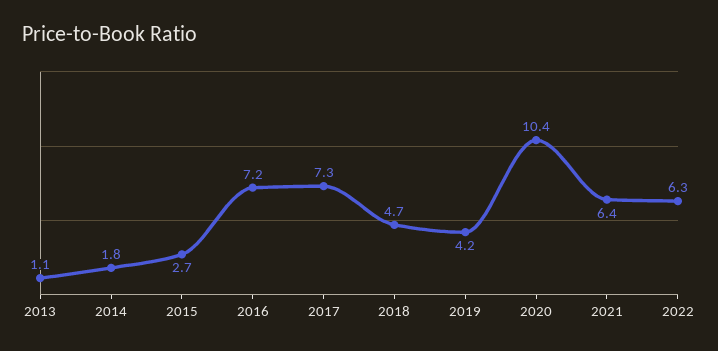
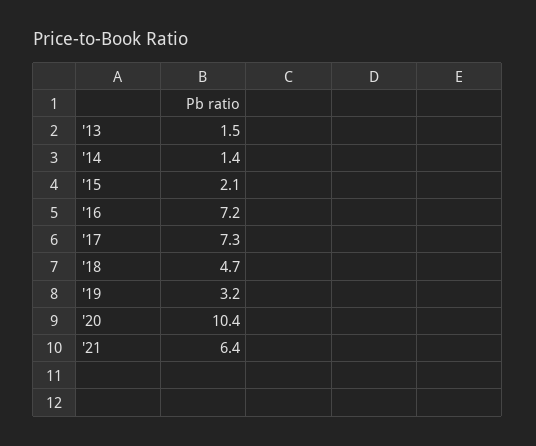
  {
-   "2013": 1.1,
+   "2013": 1.5,
-   "2014": 1.8,
+   "2014": 1.4,
-   "2015": 2.7,
+   "2015": 2.1,
    "2016": 7.2,
    "2017": 7.3,
    "2018": 4.7,
-   "2019": 4.2,
+   "2019": 3.2,
    "2020": 10.4,
-   "2021": 6.4,
+   "2021": 6.4
-   "2022": 6.3
  }

